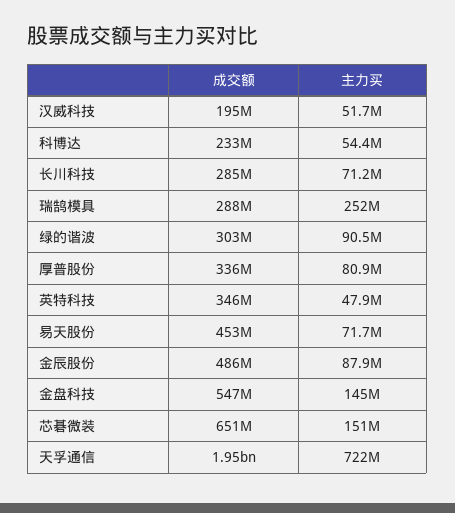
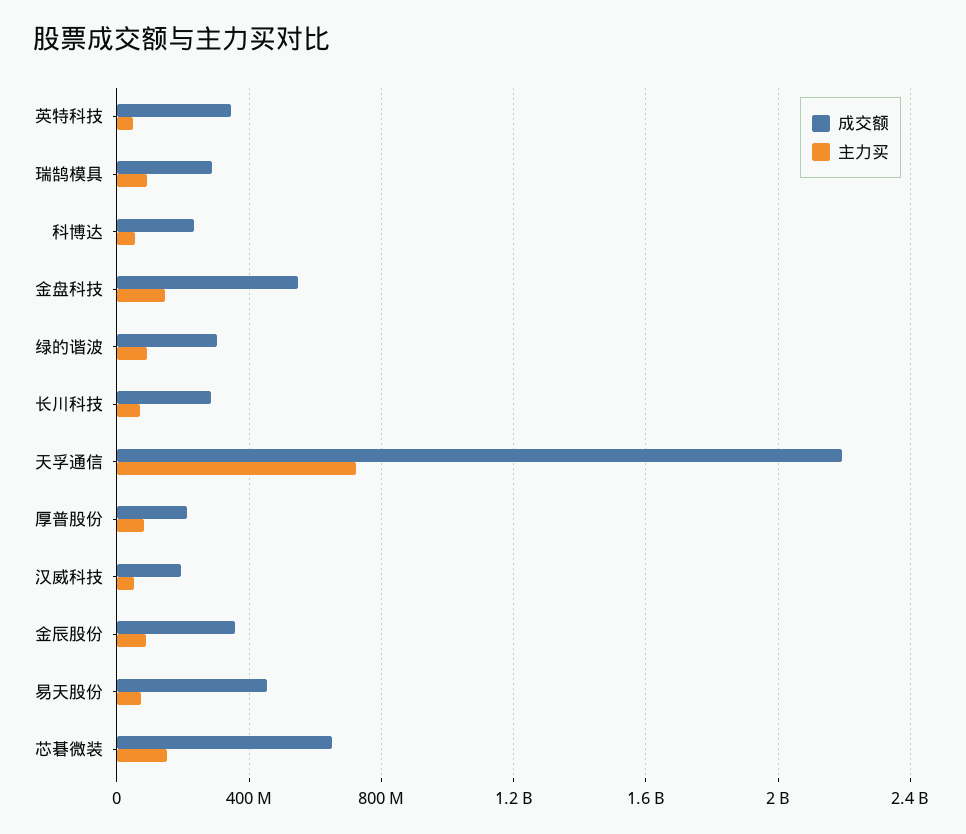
  {
    "成交额": {
      "汉威科技": 195000000,
      "科博达": 233000000,
      "长川科技": 285000000,
      "瑞鹄模具": 288000000,
      "绿的谐波": 303000000,
-     "厚普股份": 336000000,
+     "厚普股份": 200000000,
      "英特科技": 346000000,
      "易天股份": 453000000,
-     "金辰股份": 486000000,
+     "金辰股份": 350000000,
      "金盘科技": 547000000,
      "芯碁微装": 651000000,
-     "天孚通信": 1950000000
+     "天孚通信": 2200000000
    },
    "主力买": {
      "汉威科技": 51700000,
      "科博达": 54400000,
      "长川科技": 71200000,
-     "瑞鹄模具": 252000000,
+     "瑞鹄模具": 100000000,
      "绿的谐波": 90500000,
      "厚普股份": 80900000,
      "英特科技": 47900000,
      "易天股份": 71700000,
      "金辰股份": 87900000,
      "金盘科技": 145000000,
      "芯碁微装": 151000000,
      "天孚通信": 722000000
    }
  }

